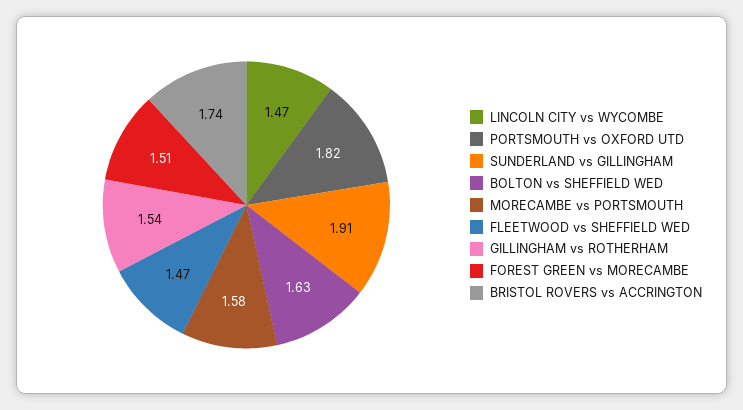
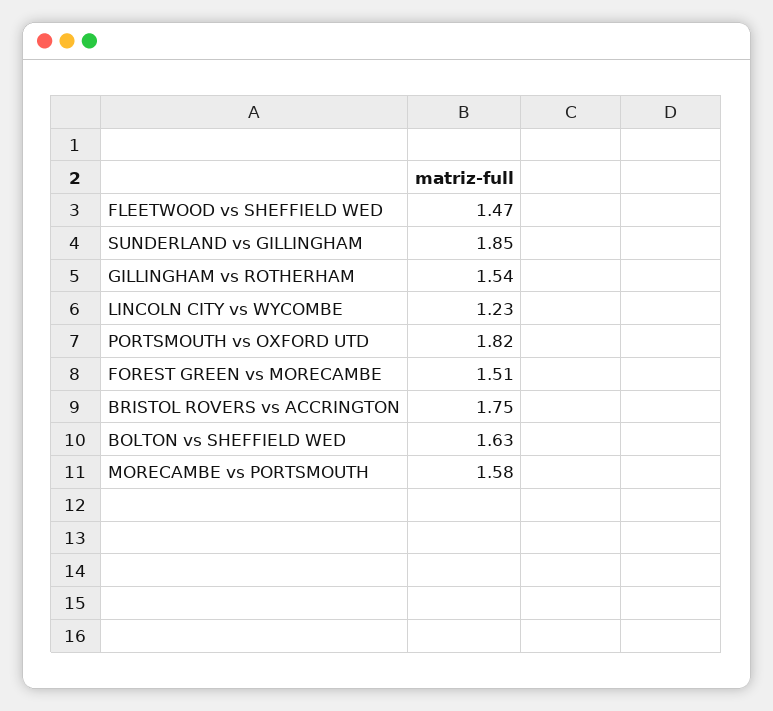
  {
-   "LINCOLN CITY vs WYCOMBE": 1.47,
+   "LINCOLN CITY vs WYCOMBE": 1.23,
    "PORTSMOUTH vs OXFORD UTD": 1.82,
-   "SUNDERLAND vs GILLINGHAM": 1.91,
+   "SUNDERLAND vs GILLINGHAM": 1.85,
    "BOLTON vs SHEFFIELD WED": 1.63,
    "MORECAMBE vs PORTSMOUTH": 1.58,
    "FLEETWOOD vs SHEFFIELD WED": 1.47,
    "GILLINGHAM vs ROTHERHAM": 1.54,
    "FOREST GREEN vs MORECAMBE": 1.51,
-   "BRISTOL ROVERS vs ACCRINGTON": 1.74
+   "BRISTOL ROVERS vs ACCRINGTON": 1.75
  }

